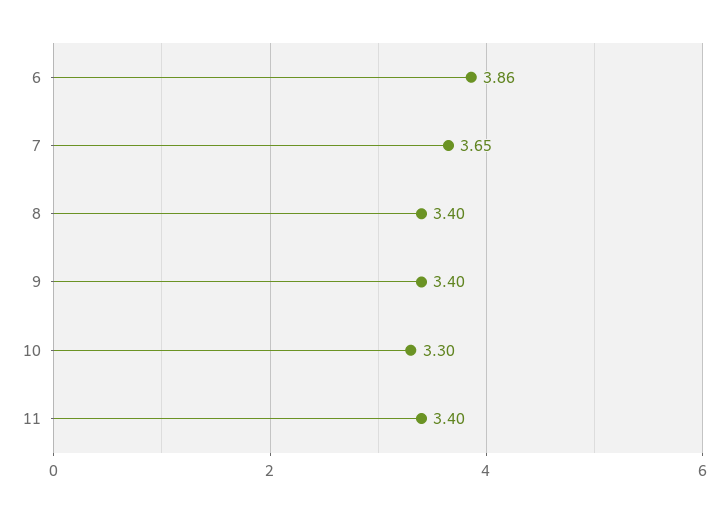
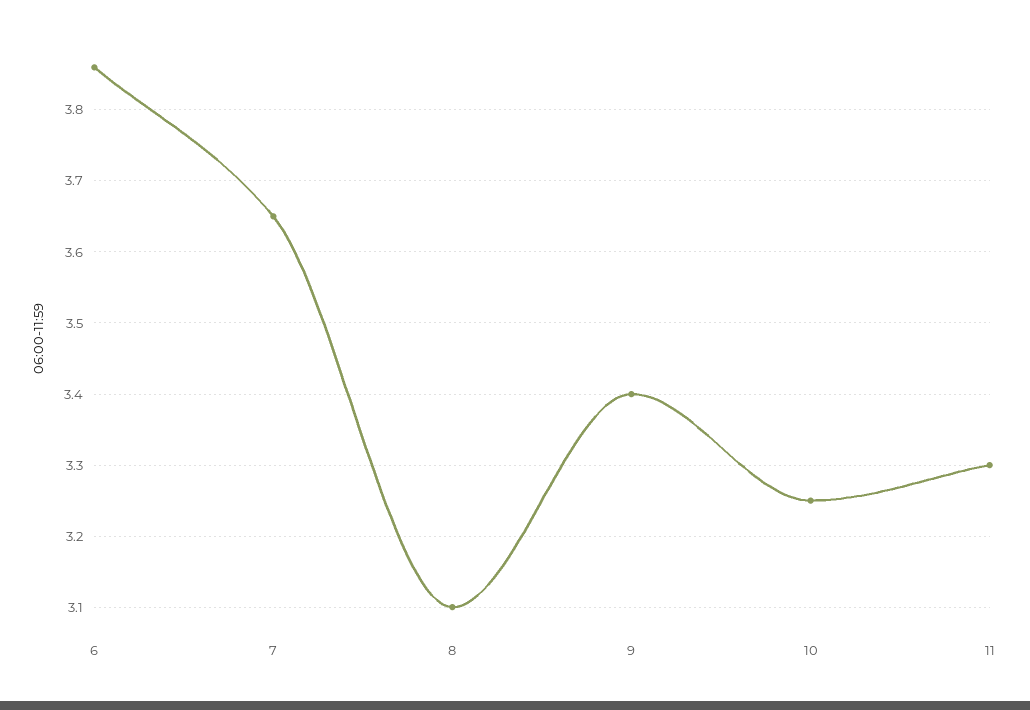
  {
    "6": 3.86,
    "7": 3.65,
-   "8": 3.4,
+   "8": 3.1,
    "9": 3.4,
-   "10": 3.3,
+   "10": 3.25,
-   "11": 3.4
+   "11": 3.3
  }

